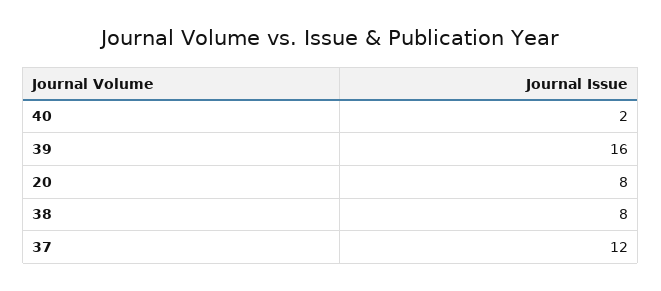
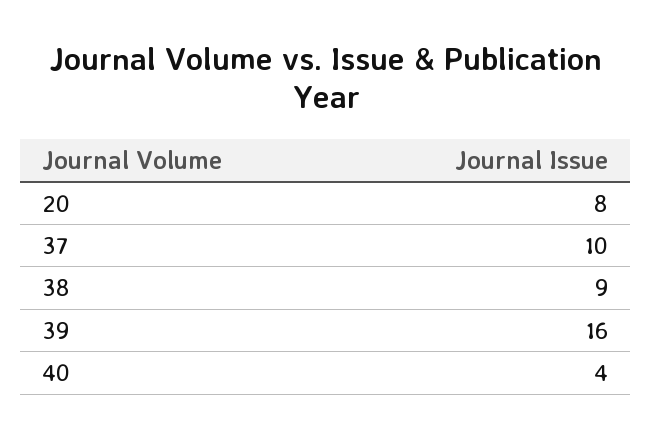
  {
-   "40": 2,
+   "40": 4,
    "39": 16,
    "20": 8,
-   "38": 8,
+   "38": 9,
-   "37": 12
+   "37": 10
  }

